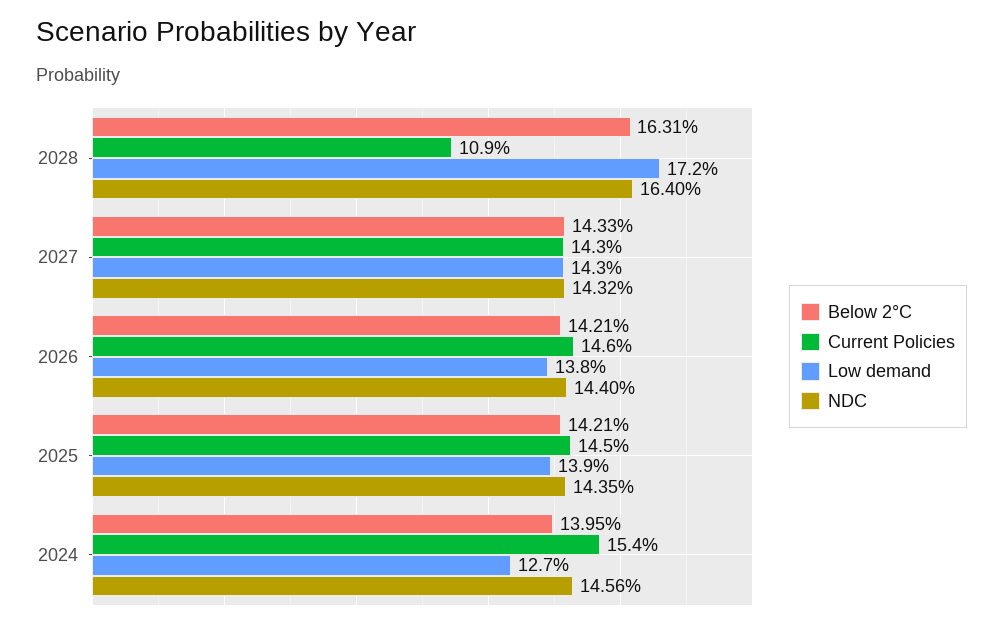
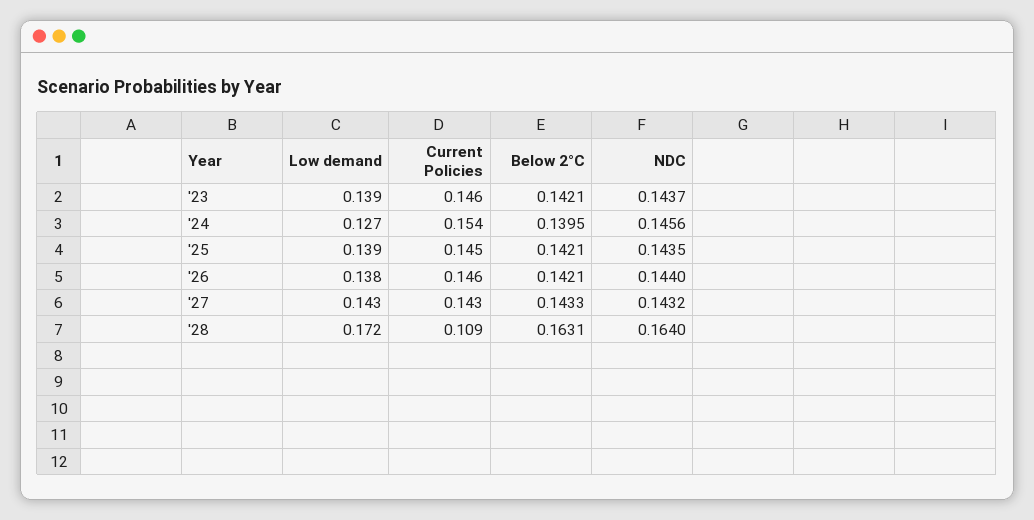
  {
    "Below 2°C": {
      "2028": 0.1631,
      "2027": 0.1433,
      "2026": 0.1421,
      "2025": 0.1421,
-     "2024": 0.1395
+     "2024": 0.1395,
+     "'23": 0.1421
    },
    "Current Policies": {
      "2028": 0.109,
      "2027": 0.143,
      "2026": 0.146,
      "2025": 0.145,
-     "2024": 0.154
+     "2024": 0.154,
+     "'23": 0.146
    },
    "Low demand": {
      "2028": 0.172,
      "2027": 0.143,
      "2026": 0.138,
      "2025": 0.139,
-     "2024": 0.127
+     "2024": 0.127,
+     "'23": 0.139
    },
    "NDC": {
      "2028": 0.164,
      "2027": 0.1432,
      "2026": 0.144,
      "2025": 0.1435,
-     "2024": 0.1456
+     "2024": 0.1456,
+     "'23": 0.1437
    }
  }

